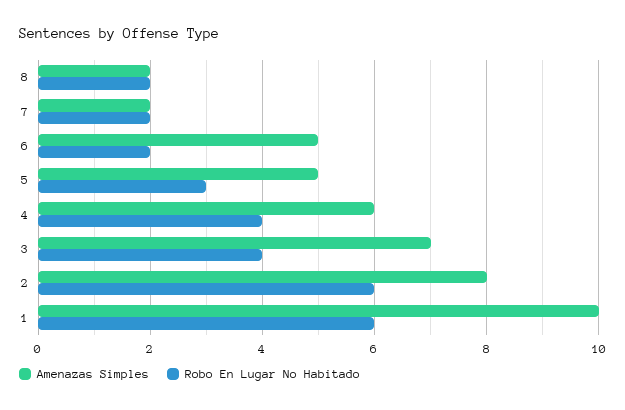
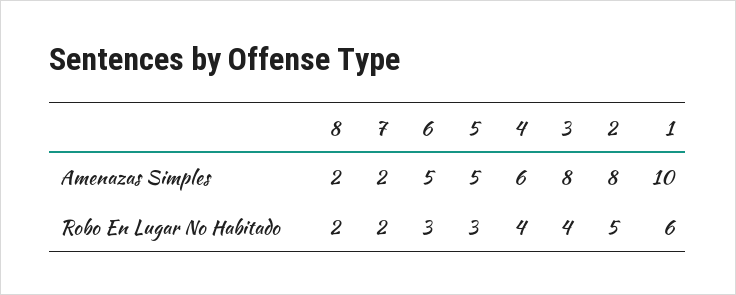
  {
    "Amenazas Simples": {
      "8": 2,
      "7": 2,
      "6": 5,
      "5": 5,
      "4": 6,
-     "3": 7,
+     "3": 8,
      "2": 8,
      "1": 10
    },
    "Robo En Lugar No Habitado": {
      "8": 2,
      "7": 2,
-     "6": 2,
+     "6": 3,
      "5": 3,
      "4": 4,
      "3": 4,
-     "2": 6,
+     "2": 5,
      "1": 6
    }
  }

